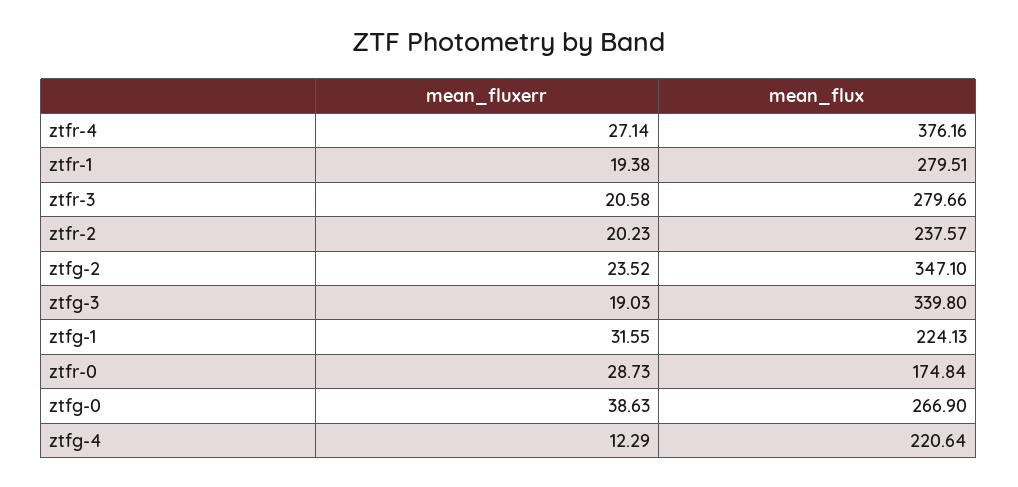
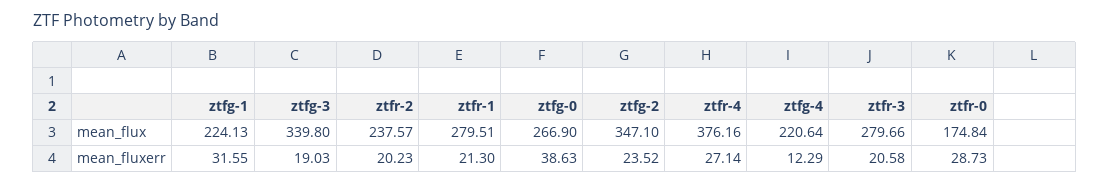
  {
    "mean_fluxerr": {
      "ztfr-4": 27.14,
-     "ztfr-1": 19.38,
+     "ztfr-1": 21.3,
      "ztfr-3": 20.58,
      "ztfr-2": 20.23,
      "ztfg-2": 23.52,
      "ztfg-3": 19.03,
      "ztfg-1": 31.55,
      "ztfr-0": 28.73,
      "ztfg-0": 38.63,
      "ztfg-4": 12.29
    },
    "mean_flux": {
      "ztfr-4": 376.16,
      "ztfr-1": 279.51,
      "ztfr-3": 279.66,
      "ztfr-2": 237.57,
      "ztfg-2": 347.1,
      "ztfg-3": 339.8,
      "ztfg-1": 224.13,
      "ztfr-0": 174.84,
      "ztfg-0": 266.9,
      "ztfg-4": 220.64
    }
  }

